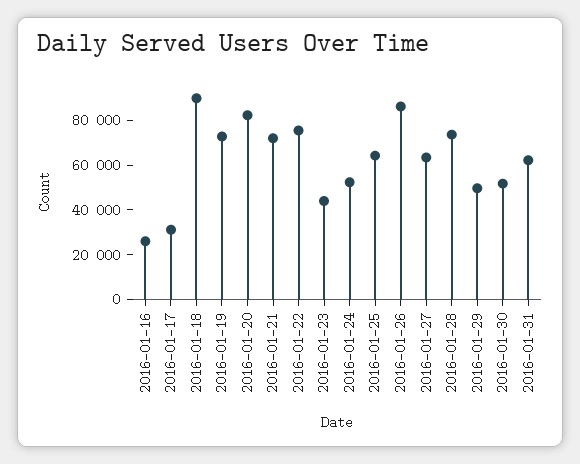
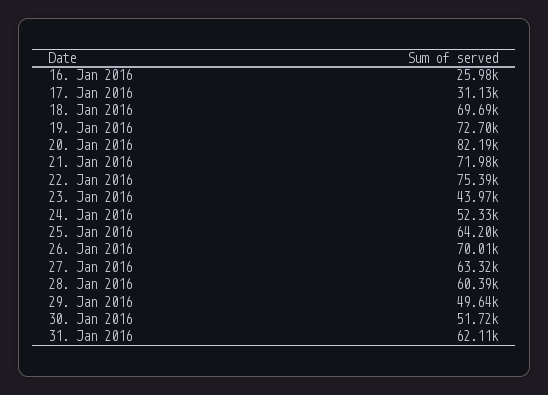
  {
    "2016-01-16": 25980,
    "2016-01-17": 31130,
-   "2016-01-18": 90000,
+   "2016-01-18": 69690,
    "2016-01-19": 72700,
    "2016-01-20": 82190,
    "2016-01-21": 71980,
    "2016-01-22": 75390,
    "2016-01-23": 43970,
    "2016-01-24": 52330,
    "2016-01-25": 64200,
-   "2016-01-26": 85000,
+   "2016-01-26": 70010,
    "2016-01-27": 63320,
-   "2016-01-28": 75000,
+   "2016-01-28": 60390,
    "2016-01-29": 49640,
    "2016-01-30": 51720,
    "2016-01-31": 62110
  }

